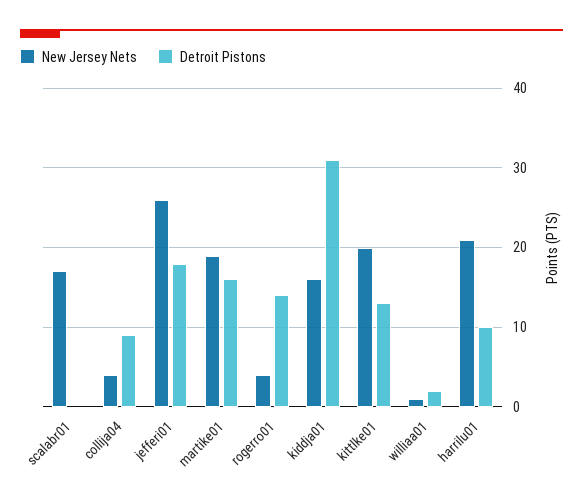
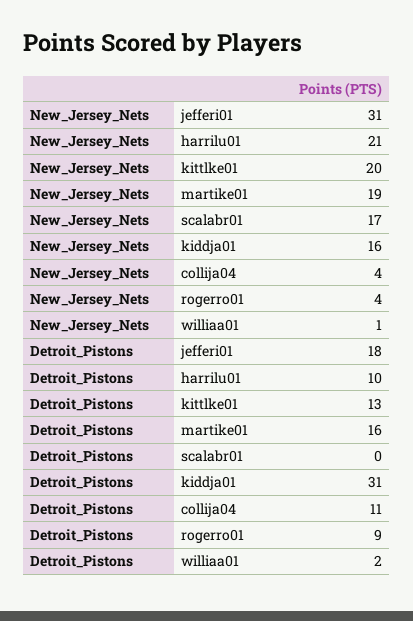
  {
    "New Jersey Nets": {
      "scalabr01": 17,
      "collija04": 4,
-     "jefferi01": 26,
+     "jefferi01": 31,
      "martike01": 19,
      "rogerro01": 4,
      "kiddja01": 16,
      "kittlke01": 20,
      "williaa01": 1,
      "harrilu01": 21
    },
    "Detroit Pistons": {
      "scalabr01": 0,
-     "collija04": 9,
+     "collija04": 11,
      "jefferi01": 18,
      "martike01": 16,
-     "rogerro01": 14,
+     "rogerro01": 9,
      "kiddja01": 31,
      "kittlke01": 13,
      "williaa01": 2,
      "harrilu01": 10
    }
  }

